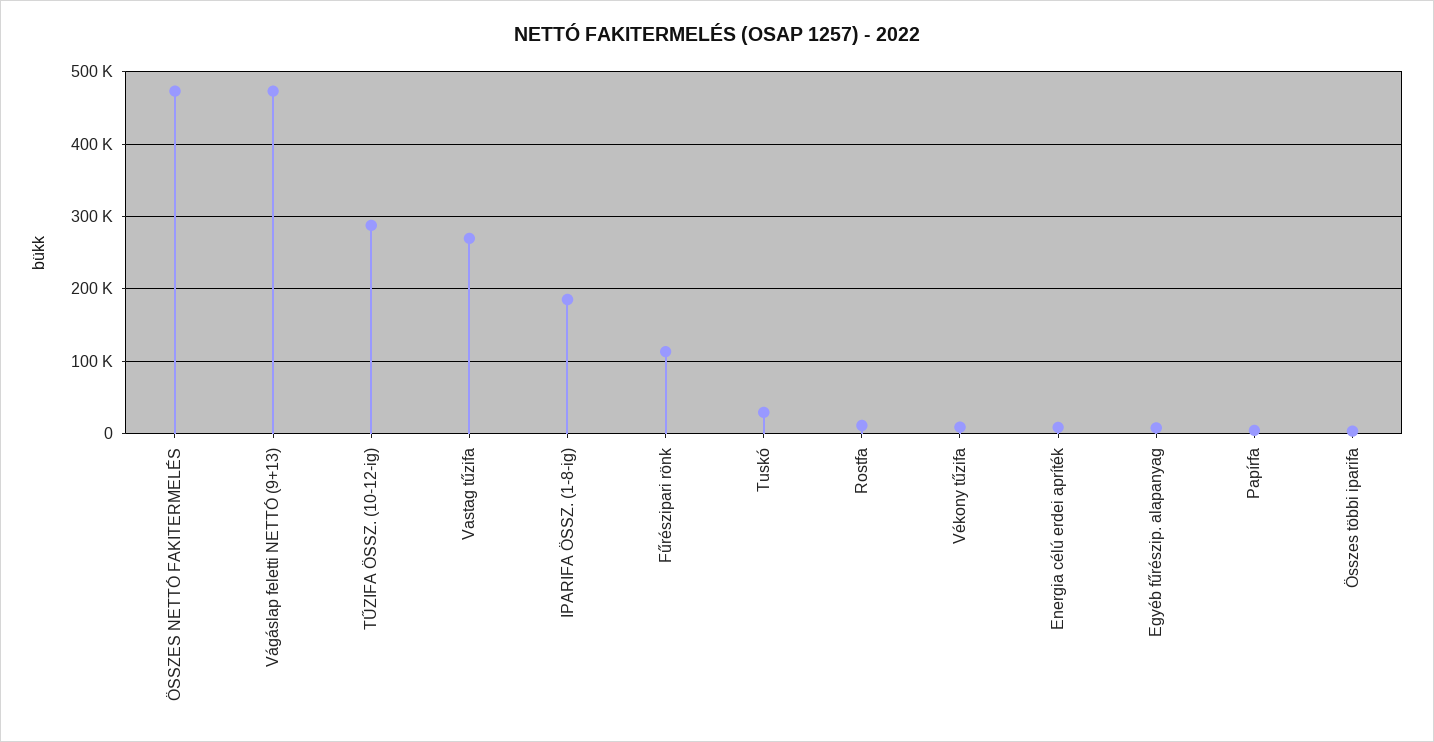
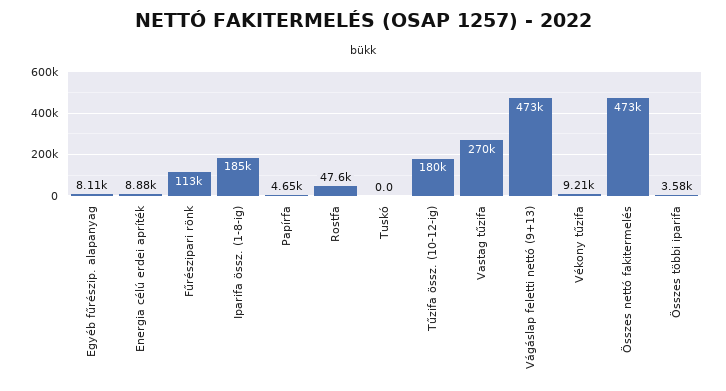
  {
    "ÖSSZES NETTÓ FAKITERMELÉS": 473000,
    "Vágáslap feletti NETTÓ (9+13)": 473000,
-   "TŰZIFA ÖSSZ. (10-12-ig)": 290000,
+   "TŰZIFA ÖSSZ. (10-12-ig)": 180000,
    "Vastag tűzifa": 270000,
    "IPARIFA ÖSSZ. (1-8-ig)": 185000,
    "Fűrészipari rönk": 113000,
-   "Tuskó": 30000,
+   "Tuskó": 0,
-   "Rostfa": 10000,
+   "Rostfa": 47600,
    "Vékony tűzifa": 9210,
    "Energia célú erdei apríték": 8880,
    "Egyéb fűrészip. alapanyag": 8110,
    "Papírfa": 4650,
    "Összes többi iparifa": 3580
  }

